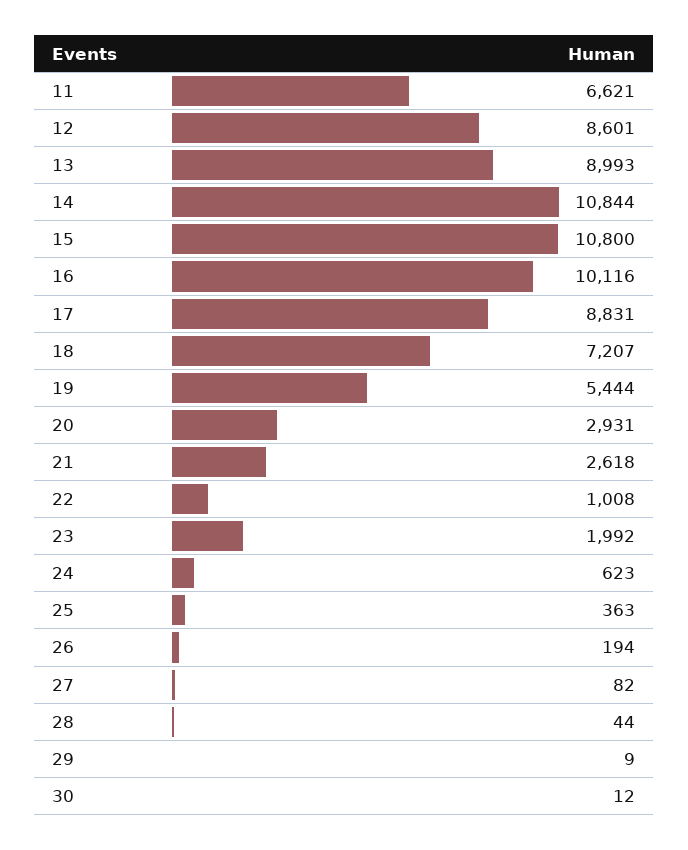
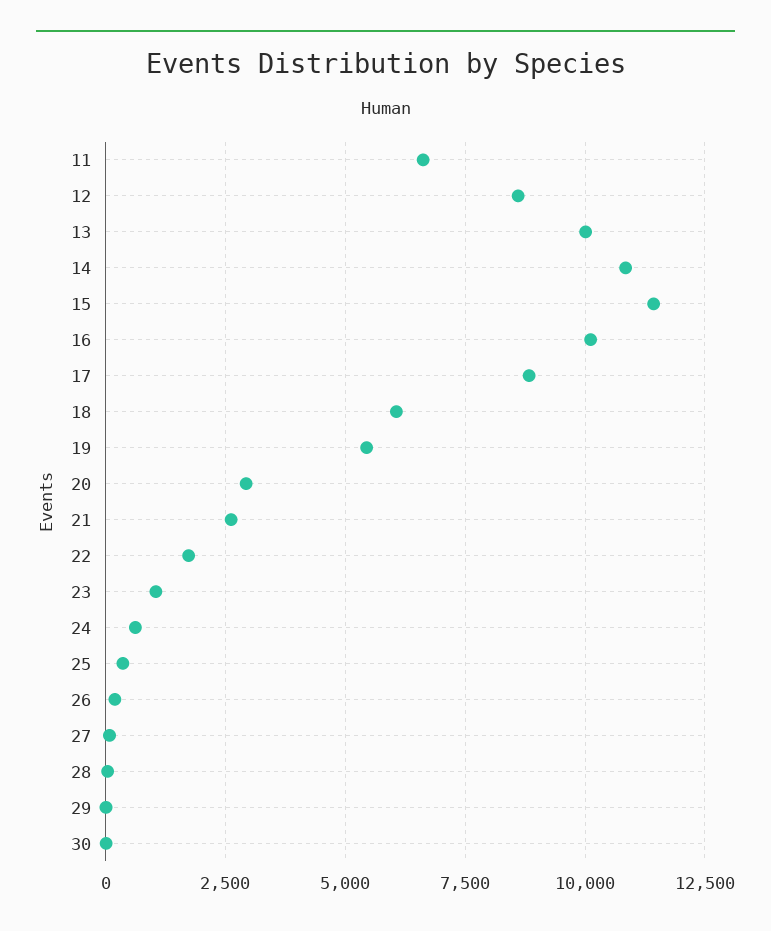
  {
    "11": 6621,
    "12": 8601,
-   "13": 8993,
+   "13": 10000,
    "14": 10844,
-   "15": 10800,
+   "15": 11500,
    "16": 10116,
    "17": 8831,
-   "18": 7207,
+   "18": 6000,
    "19": 5444,
    "20": 2931,
    "21": 2618,
-   "22": 1008,
+   "22": 1750,
-   "23": 1992,
+   "23": 1000,
    "24": 623,
    "25": 363,
    "26": 194,
    "27": 82,
    "28": 44,
    "29": 9,
    "30": 12
  }

